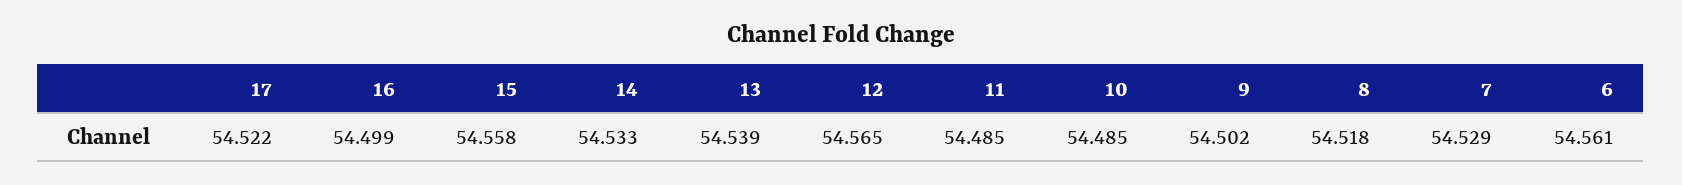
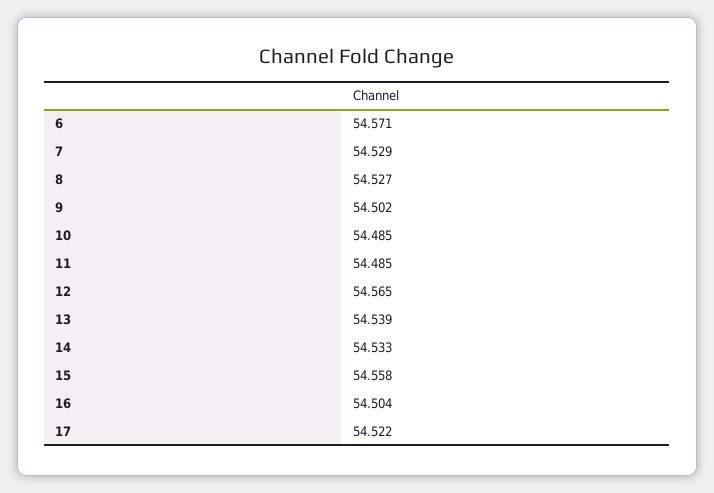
  {
    "17": 54.522,
-   "16": 54.499,
+   "16": 54.504,
    "15": 54.558,
    "14": 54.533,
    "13": 54.539,
    "12": 54.565,
    "11": 54.485,
    "10": 54.485,
    "9": 54.502,
-   "8": 54.518,
+   "8": 54.527,
    "7": 54.529,
-   "6": 54.561
+   "6": 54.571
  }

